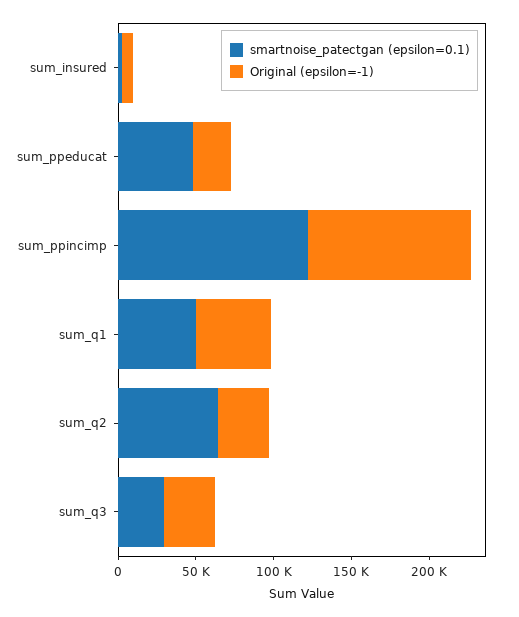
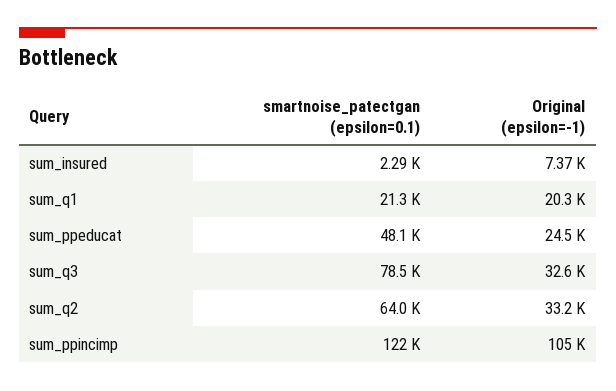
  {
    "smartnoise_patectgan (epsilon=0.1)": {
      "sum_insured": 2290,
      "sum_ppeducat": 48100,
      "sum_ppincimp": 122000,
-     "sum_q1": 50000,
+     "sum_q1": 21300,
      "sum_q2": 64000,
-     "sum_q3": 30000
+     "sum_q3": 78500
    },
    "Original (epsilon=-1)": {
      "sum_insured": 7370,
      "sum_ppeducat": 24500,
      "sum_ppincimp": 105000,
-     "sum_q1": 50000,
+     "sum_q1": 20300,
      "sum_q2": 33200,
      "sum_q3": 32600
    }
  }

